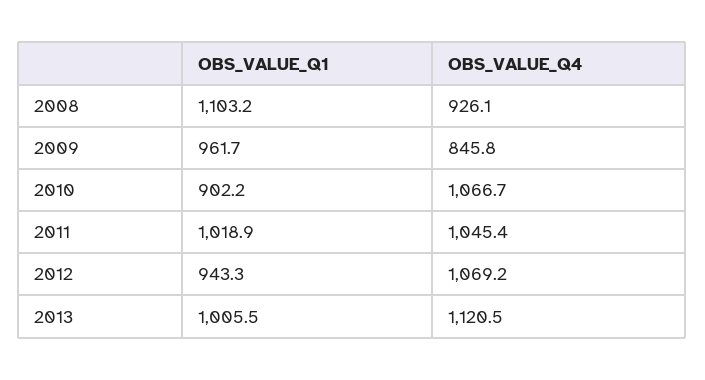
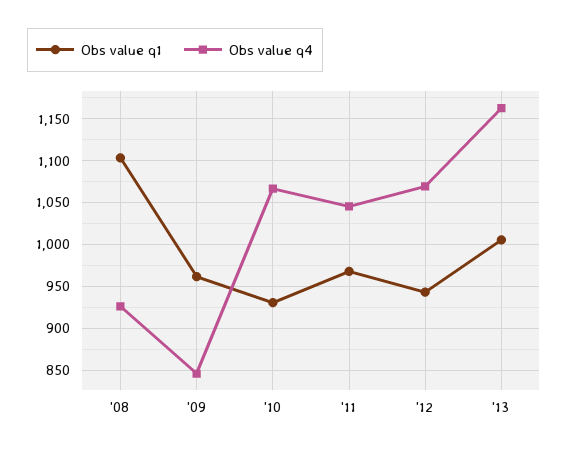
  {
    "OBS_VALUE_Q1": {
      "2008": 1103.2,
      "2009": 961.7,
-     "2010": 902.2,
+     "2010": 930,
-     "2011": 1018.9,
+     "2011": 970,
      "2012": 943.3,
      "2013": 1005.5
    },
    "OBS_VALUE_Q4": {
      "2008": 926.1,
      "2009": 845.8,
      "2010": 1066.7,
      "2011": 1045.4,
      "2012": 1069.2,
-     "2013": 1120.5
+     "2013": 1160
    }
  }

